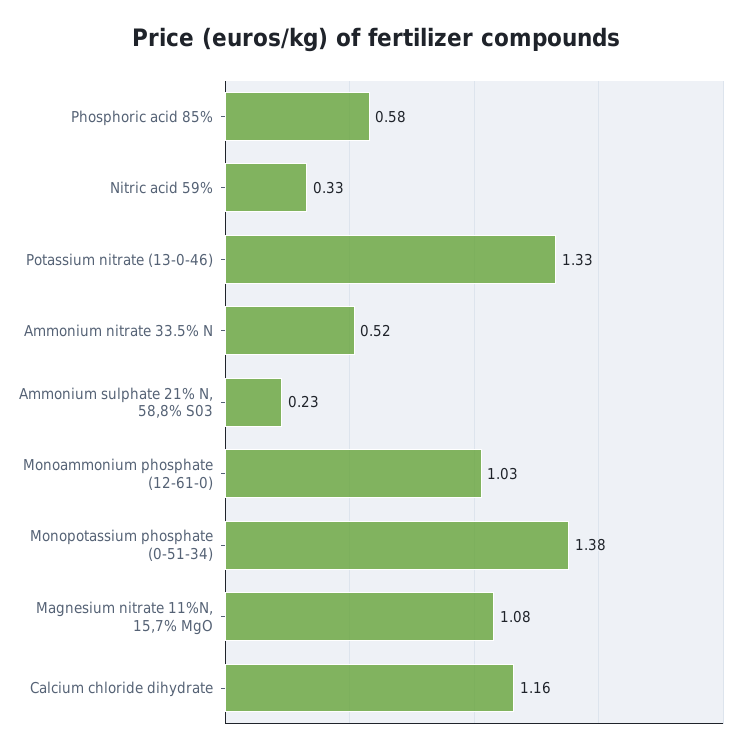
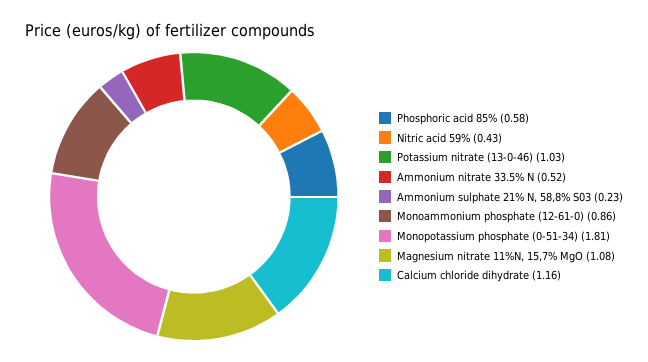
  {
    "Phosphoric acid 85%": 0.58,
-   "Nitric acid 59%": 0.33,
+   "Nitric acid 59%": 0.43,
-   "Potassium nitrate (13-0-46)": 1.33,
+   "Potassium nitrate (13-0-46)": 1.03,
    "Ammonium nitrate 33.5% N": 0.52,
    "Ammonium sulphate 21% N, 58,8% S03": 0.23,
-   "Monoammonium phosphate (12-61-0)": 1.03,
+   "Monoammonium phosphate (12-61-0)": 0.86,
-   "Monopotassium phosphate (0-51-34)": 1.38,
+   "Monopotassium phosphate (0-51-34)": 1.81,
    "Magnesium nitrate 11%N, 15,7% MgO": 1.08,
    "Calcium chloride dihydrate": 1.16
  }

